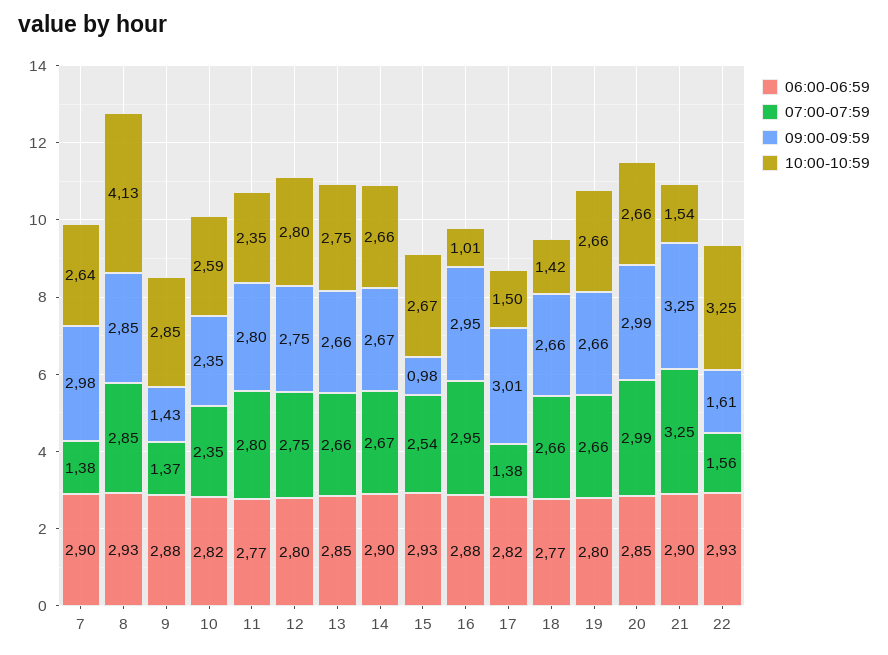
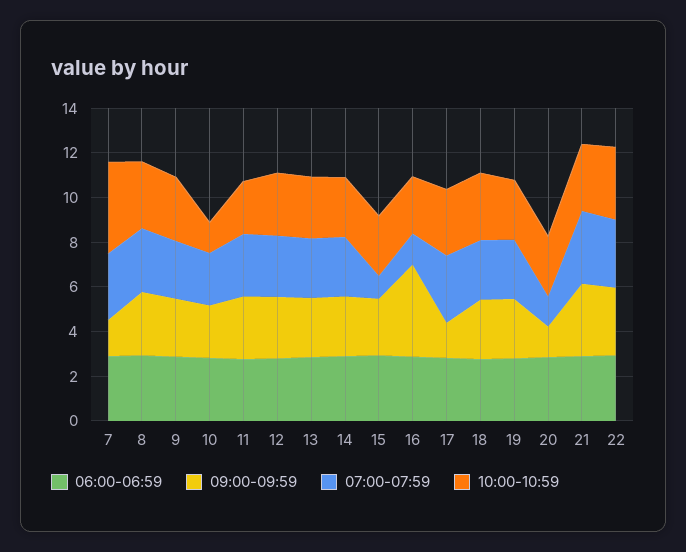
  {
    "06:00-06:59": {
      "7": 2.9,
      "8": 2.93,
      "9": 2.88,
      "10": 2.82,
      "11": 2.77,
      "12": 2.8,
      "13": 2.85,
      "14": 2.9,
      "15": 2.93,
      "16": 2.88,
      "17": 2.82,
      "18": 2.77,
      "19": 2.8,
      "20": 2.85,
      "21": 2.9,
      "22": 2.93
    },
    "07:00-07:59": {
-     "7": 1.38,
+     "7": 3,
      "8": 2.85,
-     "9": 1.37,
+     "9": 2.5,
      "10": 2.35,
      "11": 2.8,
      "12": 2.75,
      "13": 2.66,
      "14": 2.67,
-     "15": 2.54,
+     "15": 1,
-     "16": 2.95,
+     "16": 1.5,
-     "17": 1.38,
+     "17": 3,
      "18": 2.66,
      "19": 2.66,
-     "20": 2.99,
+     "20": 1.5,
      "21": 3.25,
-     "22": 1.56
+     "22": 3
    },
    "09:00-09:59": {
-     "7": 2.98,
+     "7": 1.5,
      "8": 2.85,
-     "9": 1.43,
+     "9": 2.5,
      "10": 2.35,
      "11": 2.8,
      "12": 2.75,
      "13": 2.66,
      "14": 2.67,
-     "15": 0.98,
+     "15": 2.5,
-     "16": 2.95,
+     "16": 4,
-     "17": 3.01,
+     "17": 1.5,
      "18": 2.66,
      "19": 2.66,
-     "20": 2.99,
+     "20": 1.5,
      "21": 3.25,
-     "22": 1.61
+     "22": 3
    },
    "10:00-10:59": {
-     "7": 2.64,
+     "7": 4,
-     "8": 4.13,
+     "8": 3,
      "9": 2.85,
-     "10": 2.59,
+     "10": 1.5,
      "11": 2.35,
      "12": 2.8,
      "13": 2.75,
      "14": 2.66,
      "15": 2.67,
-     "16": 1.01,
+     "16": 2.5,
-     "17": 1.5,
+     "17": 3,
-     "18": 1.42,
+     "18": 3,
      "19": 2.66,
      "20": 2.66,
-     "21": 1.54,
+     "21": 3,
      "22": 3.25
    }
  }

